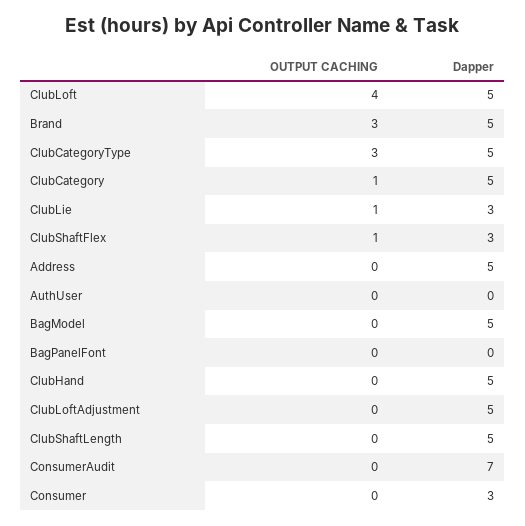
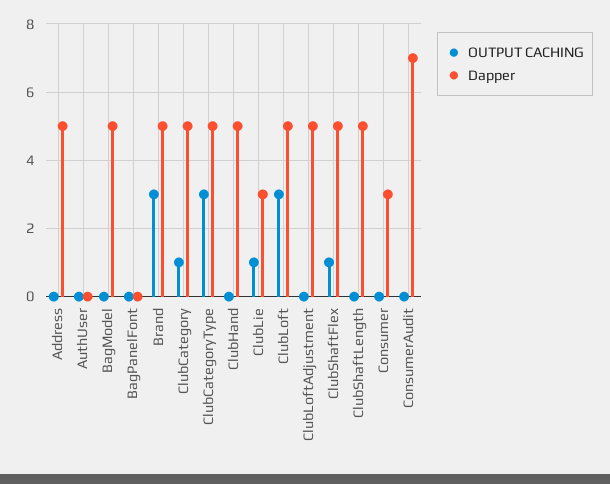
  {
    "OUTPUT CACHING": {
-     "ClubLoft": 4,
+     "ClubLoft": 3,
      "Brand": 3,
      "ClubCategoryType": 3,
      "ClubCategory": 1,
      "ClubLie": 1,
      "ClubShaftFlex": 1,
      "Address": 0,
      "AuthUser": 0,
      "BagModel": 0,
      "BagPanelFont": 0,
      "ClubHand": 0,
      "ClubLoftAdjustment": 0,
      "ClubShaftLength": 0,
      "ConsumerAudit": 0,
      "Consumer": 0
    },
    "Dapper": {
      "ClubLoft": 5,
      "Brand": 5,
      "ClubCategoryType": 5,
      "ClubCategory": 5,
      "ClubLie": 3,
-     "ClubShaftFlex": 3,
+     "ClubShaftFlex": 5,
      "Address": 5,
      "AuthUser": 0,
      "BagModel": 5,
      "BagPanelFont": 0,
      "ClubHand": 5,
      "ClubLoftAdjustment": 5,
      "ClubShaftLength": 5,
      "ConsumerAudit": 7,
      "Consumer": 3
    }
  }

